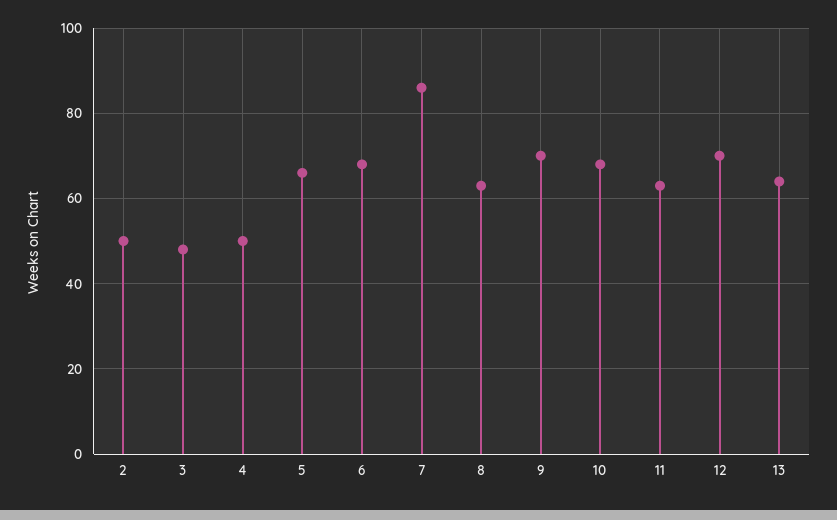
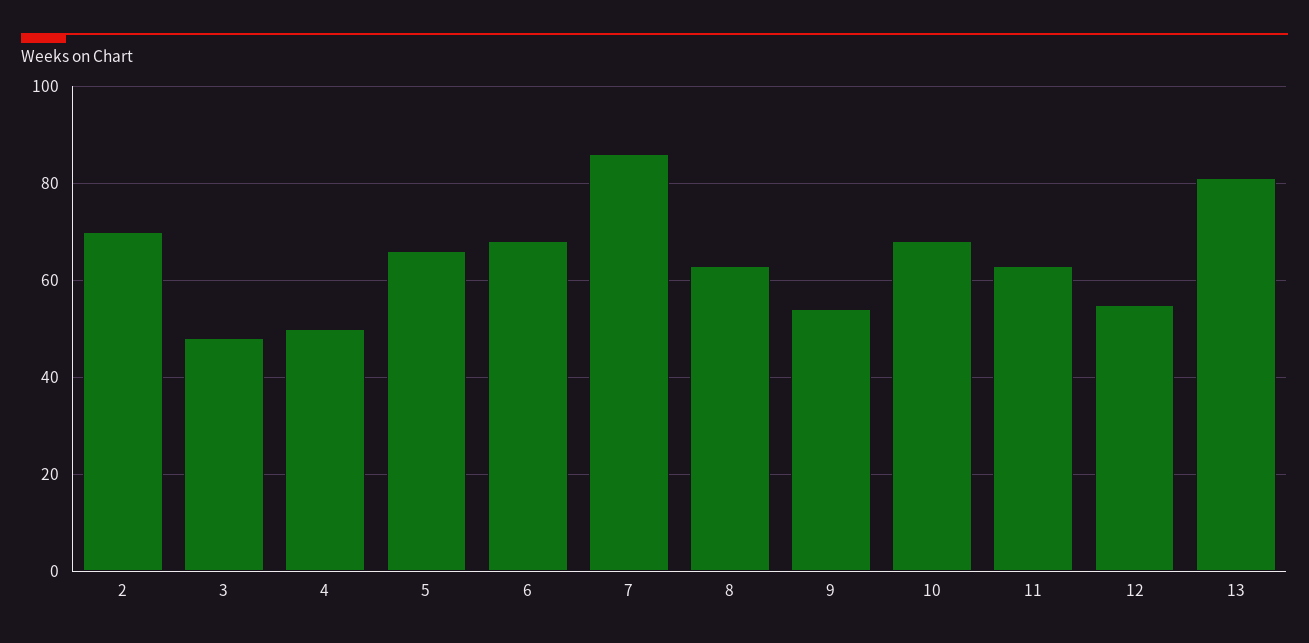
  {
-   "2": 50,
+   "2": 70,
    "3": 50,
    "4": 50,
    "5": 65,
    "6": 70,
    "7": 85,
    "8": 65,
-   "9": 70,
+   "9": 55,
    "10": 70,
    "11": 65,
-   "12": 70,
+   "12": 55,
-   "13": 65
+   "13": 80
  }

